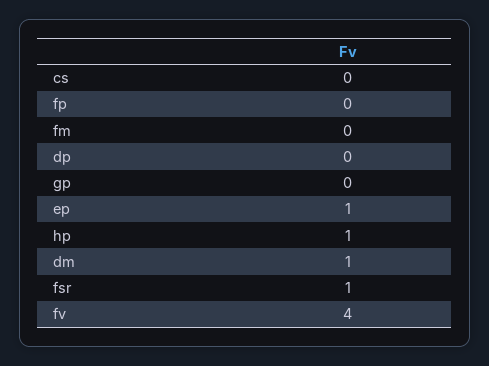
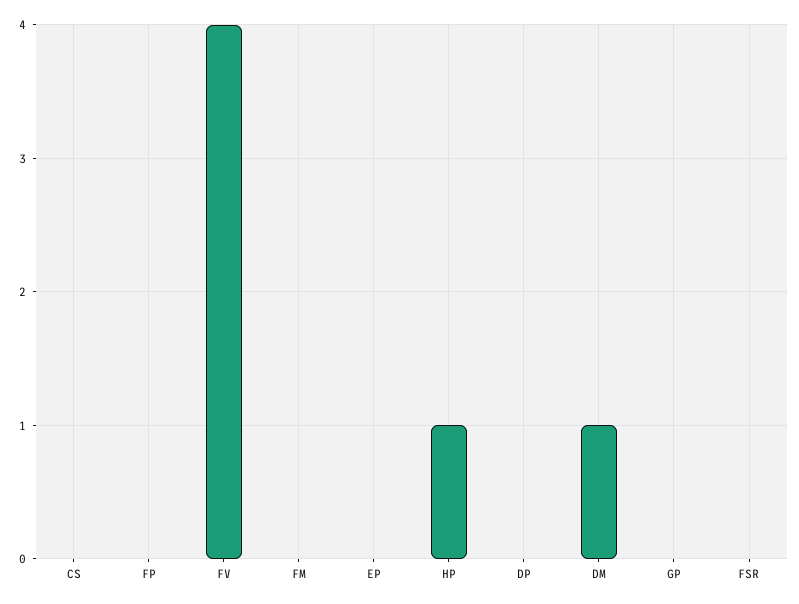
  {
    "cs": 0,
    "fp": 0,
    "fm": 0,
    "dp": 0,
    "gp": 0,
-   "ep": 1,
+   "ep": 0,
    "hp": 1,
    "dm": 1,
-   "fsr": 1,
+   "fsr": 0,
    "fv": 4
  }

